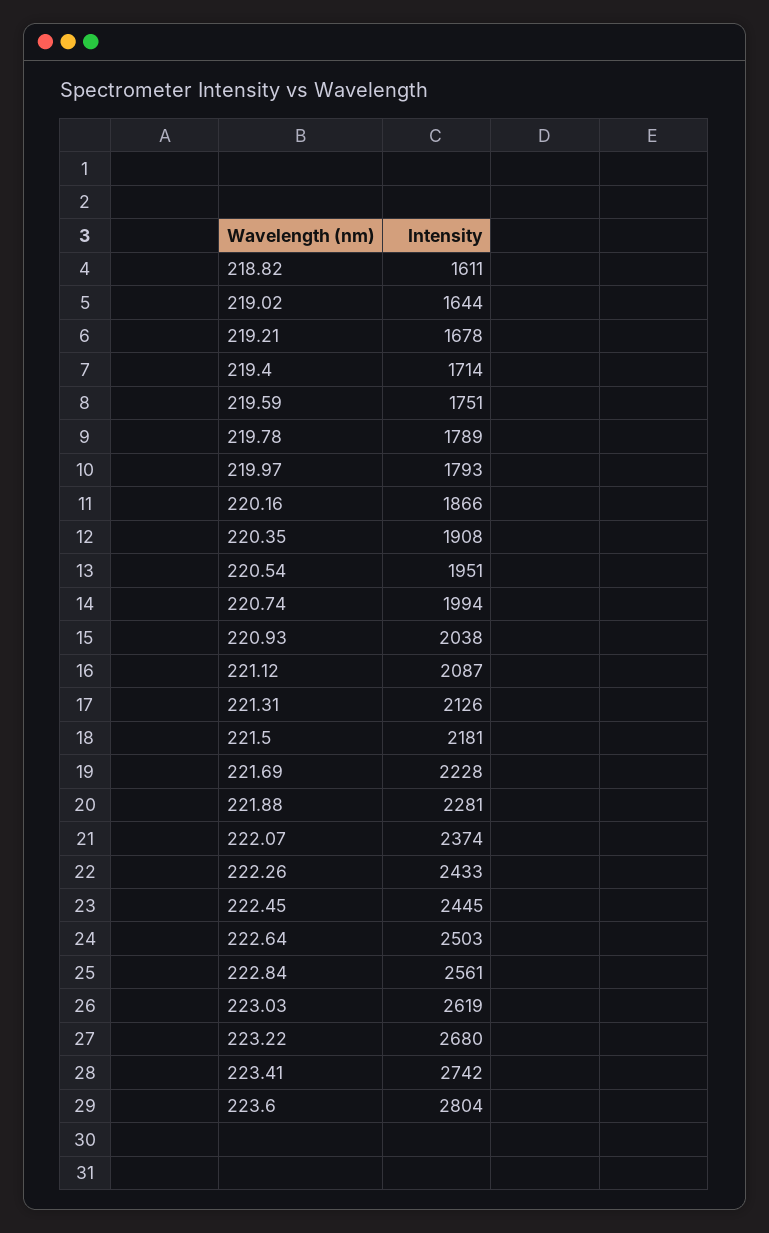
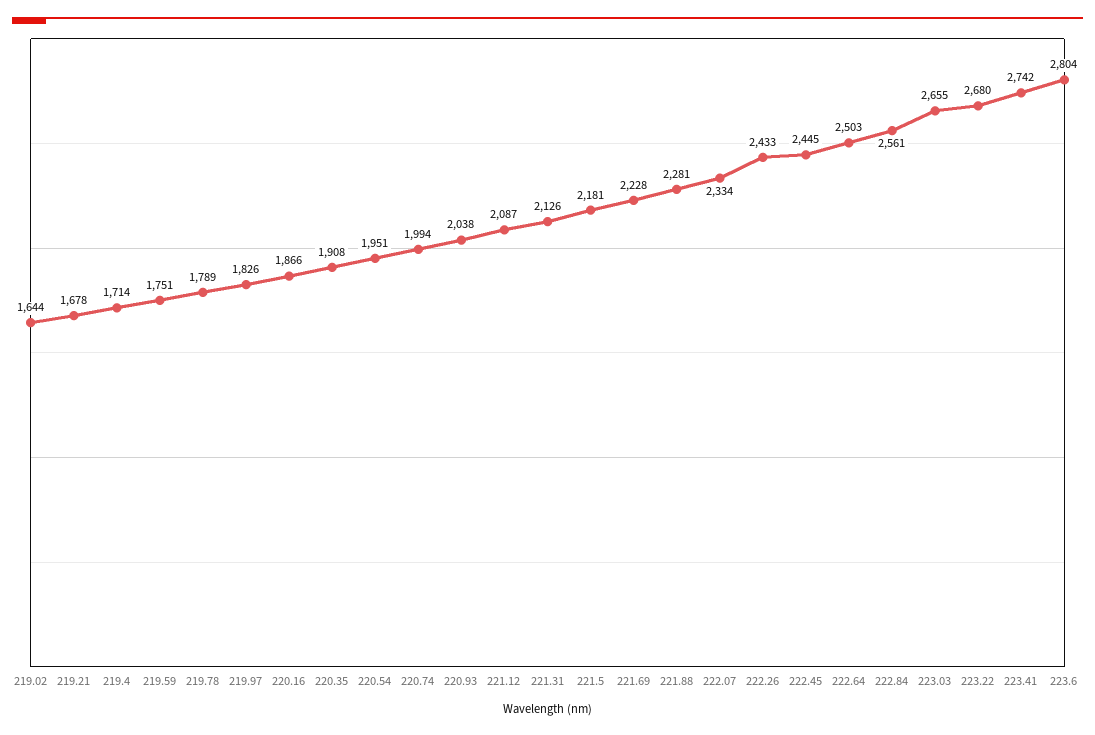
  {
-   "218.82": 1611,
    "219.02": 1644,
    "219.21": 1678,
    "219.4": 1714,
    "219.59": 1751,
    "219.78": 1789,
-   "219.97": 1793,
+   "219.97": 1826,
    "220.16": 1866,
    "220.35": 1908,
    "220.54": 1951,
    "220.74": 1994,
    "220.93": 2038,
    "221.12": 2087,
    "221.31": 2126,
    "221.5": 2181,
    "221.69": 2228,
    "221.88": 2281,
-   "222.07": 2374,
+   "222.07": 2334,
    "222.26": 2433,
    "222.45": 2445,
    "222.64": 2503,
    "222.84": 2561,
-   "223.03": 2619,
+   "223.03": 2655,
    "223.22": 2680,
    "223.41": 2742,
    "223.6": 2804
  }

